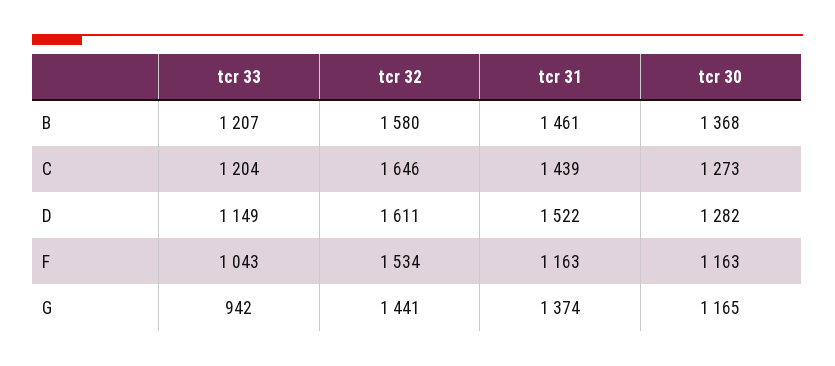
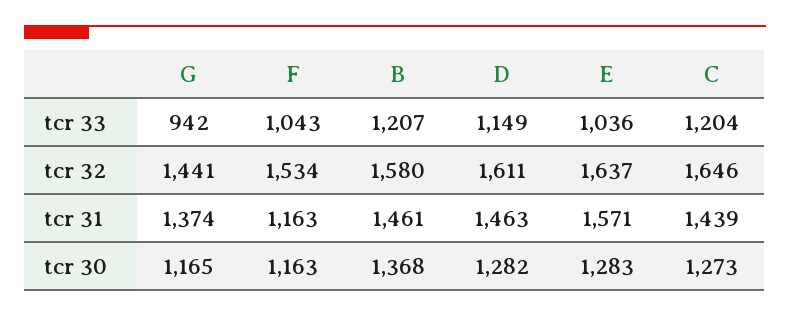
  {
    "tcr 33": {
      "B": 1207,
      "C": 1204,
      "D": 1149,
      "F": 1043,
-     "G": 942
+     "G": 942,
+     "E": 1036
    },
    "tcr 32": {
      "B": 1580,
      "C": 1646,
      "D": 1611,
      "F": 1534,
-     "G": 1441
+     "G": 1441,
+     "E": 1637
    },
    "tcr 31": {
      "B": 1461,
      "C": 1439,
-     "D": 1522,
+     "D": 1463,
      "F": 1163,
-     "G": 1374
+     "G": 1374,
+     "E": 1571
    },
    "tcr 30": {
      "B": 1368,
      "C": 1273,
      "D": 1282,
      "F": 1163,
-     "G": 1165
+     "G": 1165,
+     "E": 1283
    }
  }

